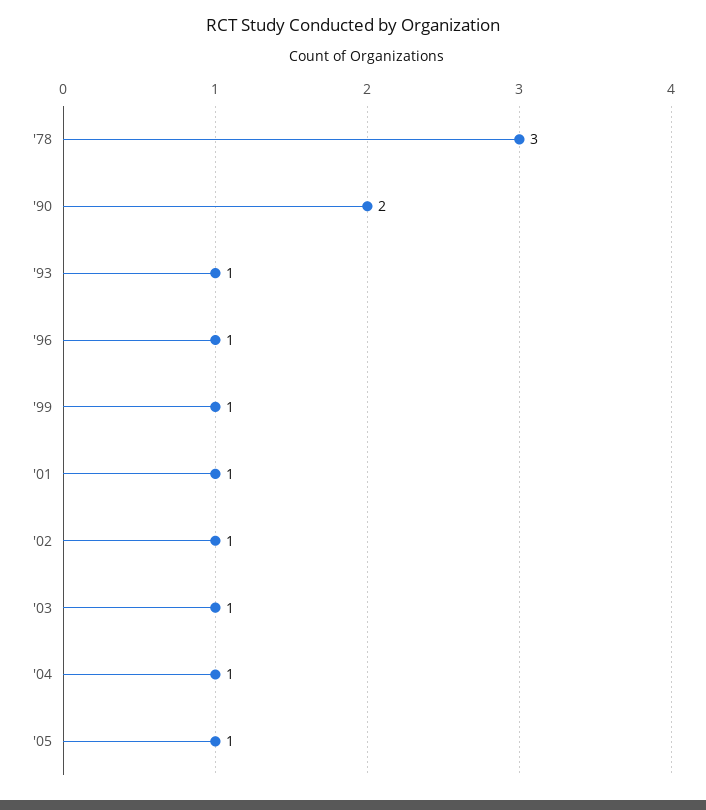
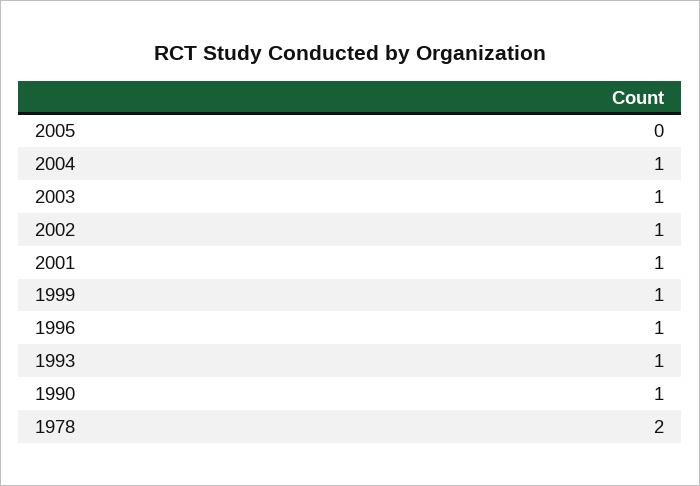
  {
-   "'78": 3,
+   "'78": 2,
-   "'90": 2,
+   "'90": 1,
    "'93": 1,
    "'96": 1,
    "'99": 1,
    "'01": 1,
    "'02": 1,
    "'03": 1,
    "'04": 1,
-   "'05": 1
+   "'05": 0
  }

